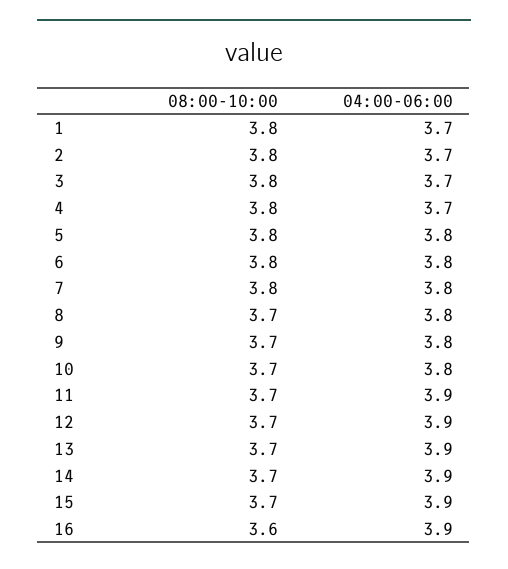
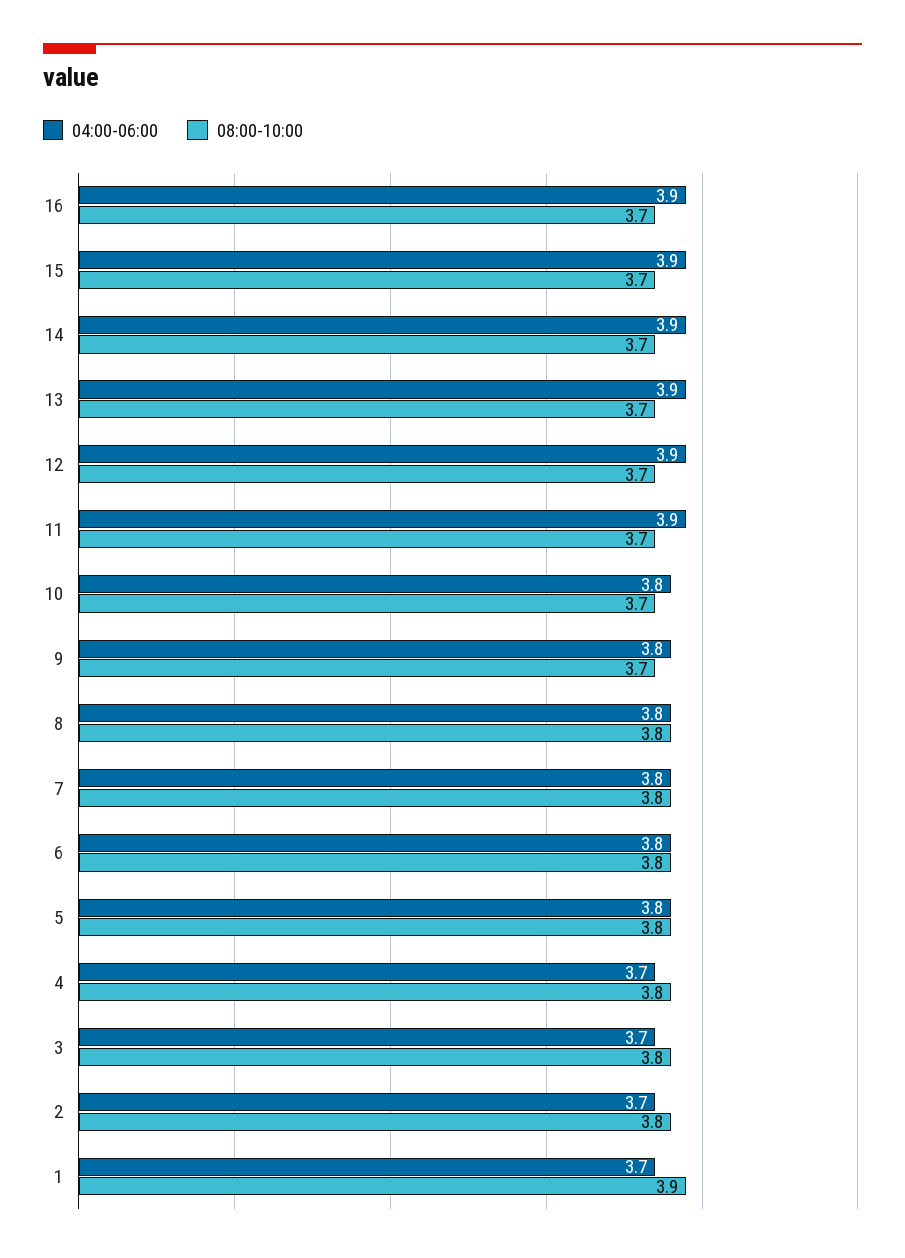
  {
    "08:00-10:00": {
-     "1": 3.8,
+     "1": 3.9,
      "2": 3.8,
      "3": 3.8,
      "4": 3.8,
      "5": 3.8,
      "6": 3.8,
      "7": 3.8,
-     "8": 3.7,
+     "8": 3.8,
      "9": 3.7,
      "10": 3.7,
      "11": 3.7,
      "12": 3.7,
      "13": 3.7,
      "14": 3.7,
      "15": 3.7,
-     "16": 3.6
+     "16": 3.7
    },
    "04:00-06:00": {
      "1": 3.7,
      "2": 3.7,
      "3": 3.7,
      "4": 3.7,
      "5": 3.8,
      "6": 3.8,
      "7": 3.8,
      "8": 3.8,
      "9": 3.8,
      "10": 3.8,
      "11": 3.9,
      "12": 3.9,
      "13": 3.9,
      "14": 3.9,
      "15": 3.9,
      "16": 3.9
    }
  }

